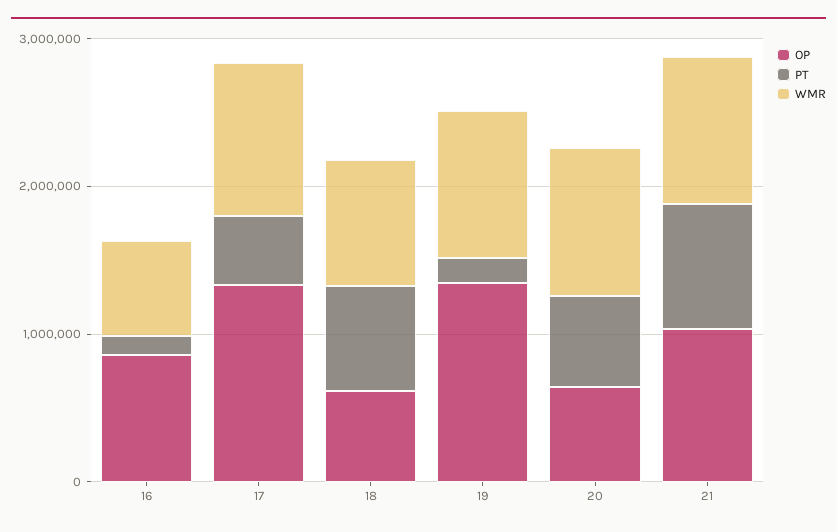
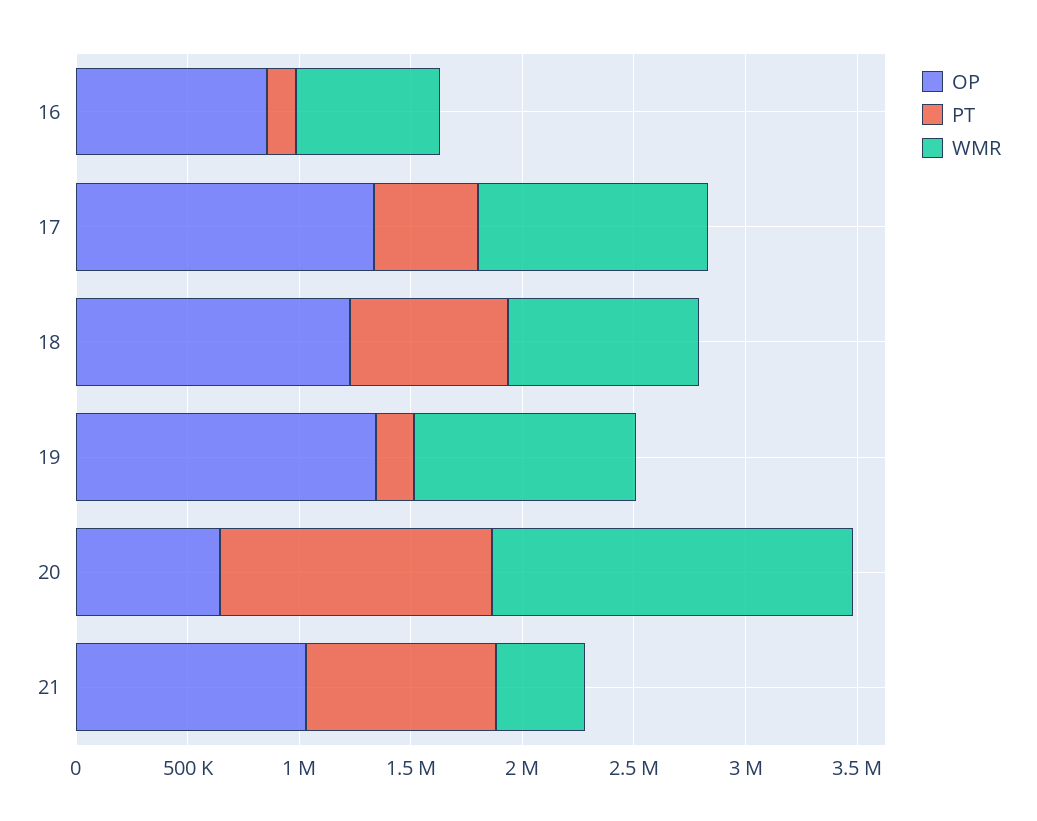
  {
    "OP": {
      "16": 900000,
      "17": 1300000,
-     "18": 600000,
+     "18": 1200000,
      "19": 1300000,
      "20": 600000,
      "21": 1000000
    },
    "PT": {
      "16": 100000,
      "17": 500000,
      "18": 700000,
      "19": 200000,
-     "20": 600000,
+     "20": 1200000,
      "21": 800000
    },
    "WMR": {
      "16": 600000,
      "17": 1000000,
      "18": 900000,
      "19": 1000000,
-     "20": 1000000,
+     "20": 1600000,
-     "21": 1000000
+     "21": 400000
    }
  }

